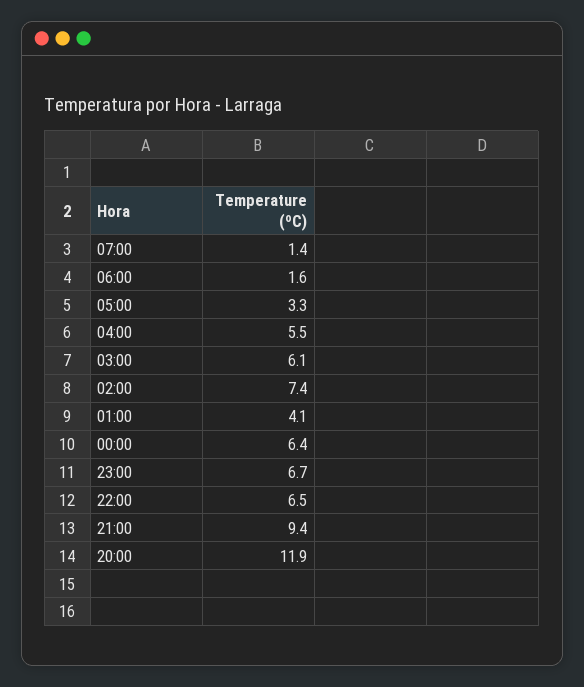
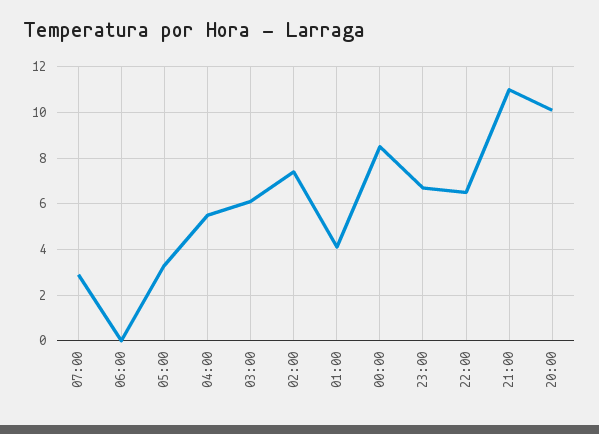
  {
-   "07:00": 1.4,
+   "07:00": 3,
-   "06:00": 1.6,
+   "06:00": 0,
    "05:00": 3.3,
    "04:00": 5.5,
    "03:00": 6.1,
    "02:00": 7.4,
    "01:00": 4.1,
-   "00:00": 6.4,
+   "00:00": 8.5,
    "23:00": 6.7,
    "22:00": 6.5,
-   "21:00": 9.4,
+   "21:00": 11,
-   "20:00": 11.9
+   "20:00": 10
  }

